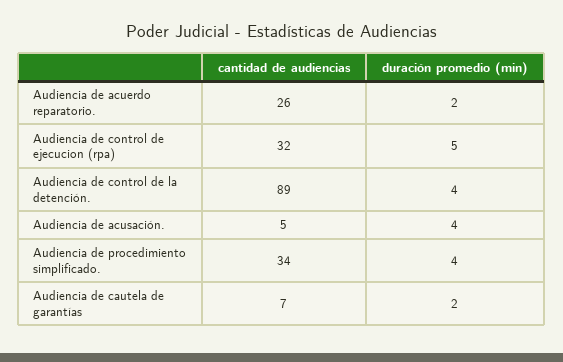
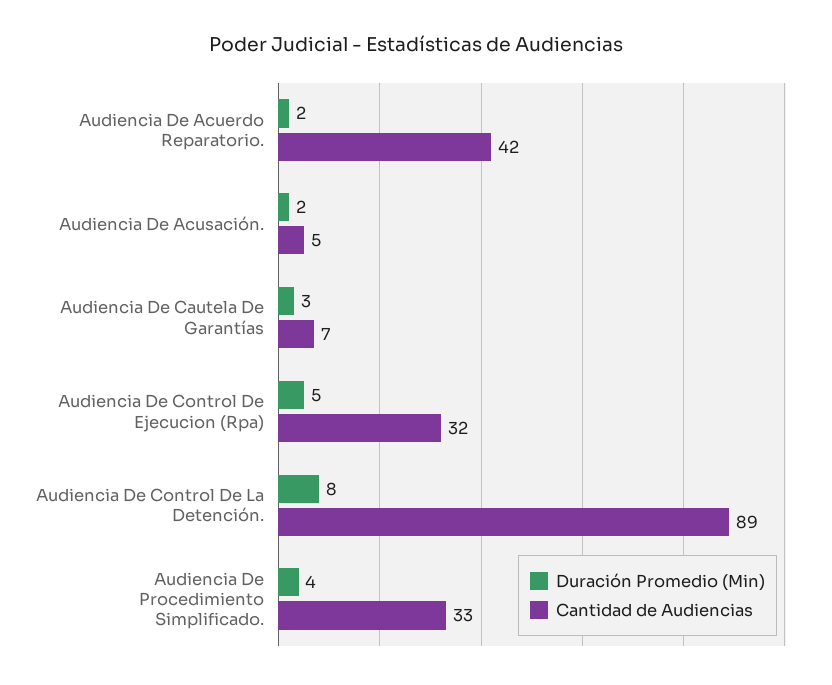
  {
    "cantidad de audiencias": {
-     "Audiencia de acuerdo reparatorio.": 26,
+     "Audiencia de acuerdo reparatorio.": 42,
      "Audiencia de control de ejecucion (rpa)": 32,
      "Audiencia de control de la detención.": 89,
      "Audiencia de acusación.": 5,
-     "Audiencia de procedimiento simplificado.": 34,
+     "Audiencia de procedimiento simplificado.": 33,
      "Audiencia de cautela de garantías": 7
    },
    "duración promedio (min)": {
      "Audiencia de acuerdo reparatorio.": 2,
      "Audiencia de control de ejecucion (rpa)": 5,
-     "Audiencia de control de la detención.": 4,
+     "Audiencia de control de la detención.": 8,
-     "Audiencia de acusación.": 4,
+     "Audiencia de acusación.": 2,
      "Audiencia de procedimiento simplificado.": 4,
-     "Audiencia de cautela de garantías": 2
+     "Audiencia de cautela de garantías": 3
    }
  }

